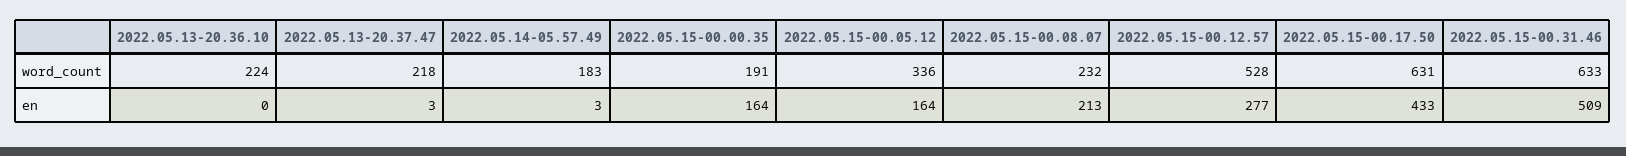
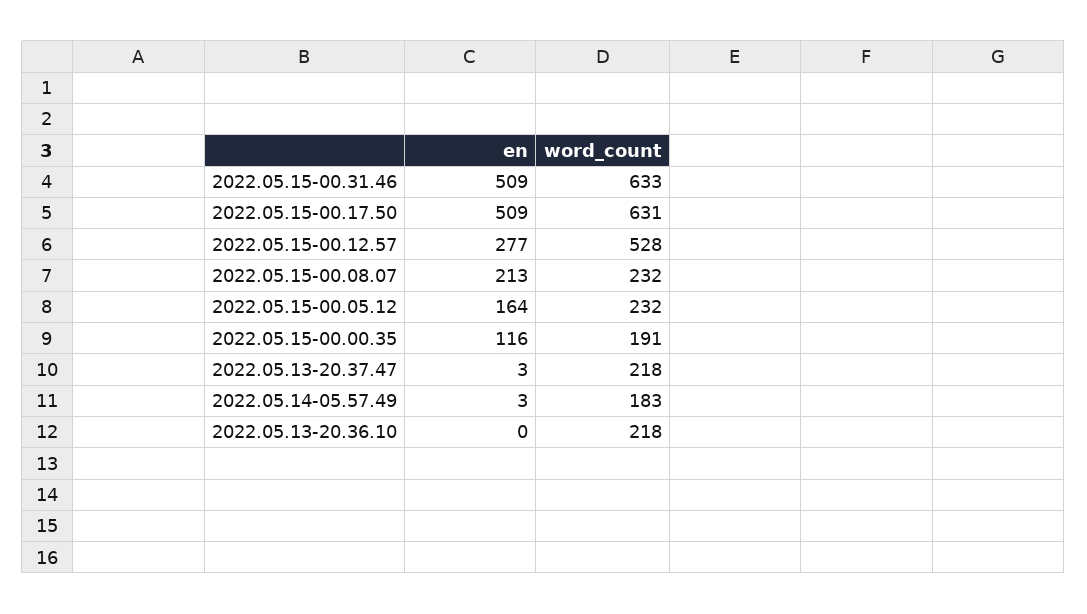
  {
    "2022.05.13-20.36.10": {
-     "word_count": 224,
+     "word_count": 218,
      "en": 0
    },
    "2022.05.13-20.37.47": {
      "word_count": 218,
      "en": 3
    },
    "2022.05.14-05.57.49": {
      "word_count": 183,
      "en": 3
    },
    "2022.05.15-00.00.35": {
      "word_count": 191,
-     "en": 164
+     "en": 116
    },
    "2022.05.15-00.05.12": {
-     "word_count": 336,
+     "word_count": 232,
      "en": 164
    },
    "2022.05.15-00.08.07": {
      "word_count": 232,
      "en": 213
    },
    "2022.05.15-00.12.57": {
      "word_count": 528,
      "en": 277
    },
    "2022.05.15-00.17.50": {
      "word_count": 631,
-     "en": 433
+     "en": 509
    },
    "2022.05.15-00.31.46": {
      "word_count": 633,
      "en": 509
    }
  }

